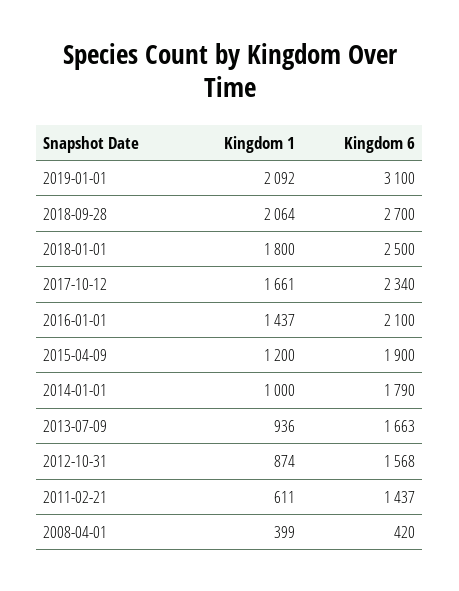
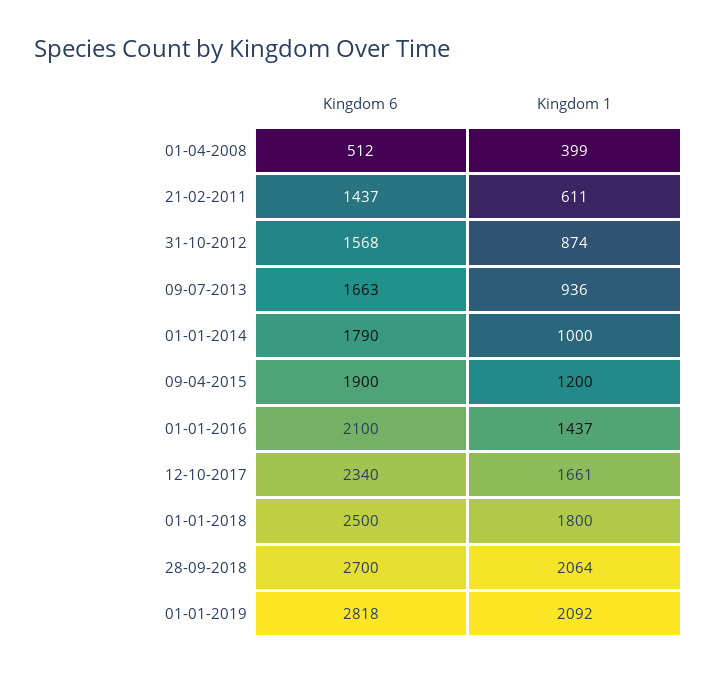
  {
    "Kingdom 1": {
      "2019-01-01": 2092,
      "2018-09-28": 2064,
      "2018-01-01": 1800,
      "2017-10-12": 1661,
      "2016-01-01": 1437,
      "2015-04-09": 1200,
      "2014-01-01": 1000,
      "2013-07-09": 936,
      "2012-10-31": 874,
      "2011-02-21": 611,
      "2008-04-01": 399
    },
    "Kingdom 6": {
-     "2019-01-01": 3100,
+     "2019-01-01": 2818,
      "2018-09-28": 2700,
      "2018-01-01": 2500,
      "2017-10-12": 2340,
      "2016-01-01": 2100,
      "2015-04-09": 1900,
      "2014-01-01": 1790,
      "2013-07-09": 1663,
      "2012-10-31": 1568,
      "2011-02-21": 1437,
-     "2008-04-01": 420
+     "2008-04-01": 512
    }
  }

